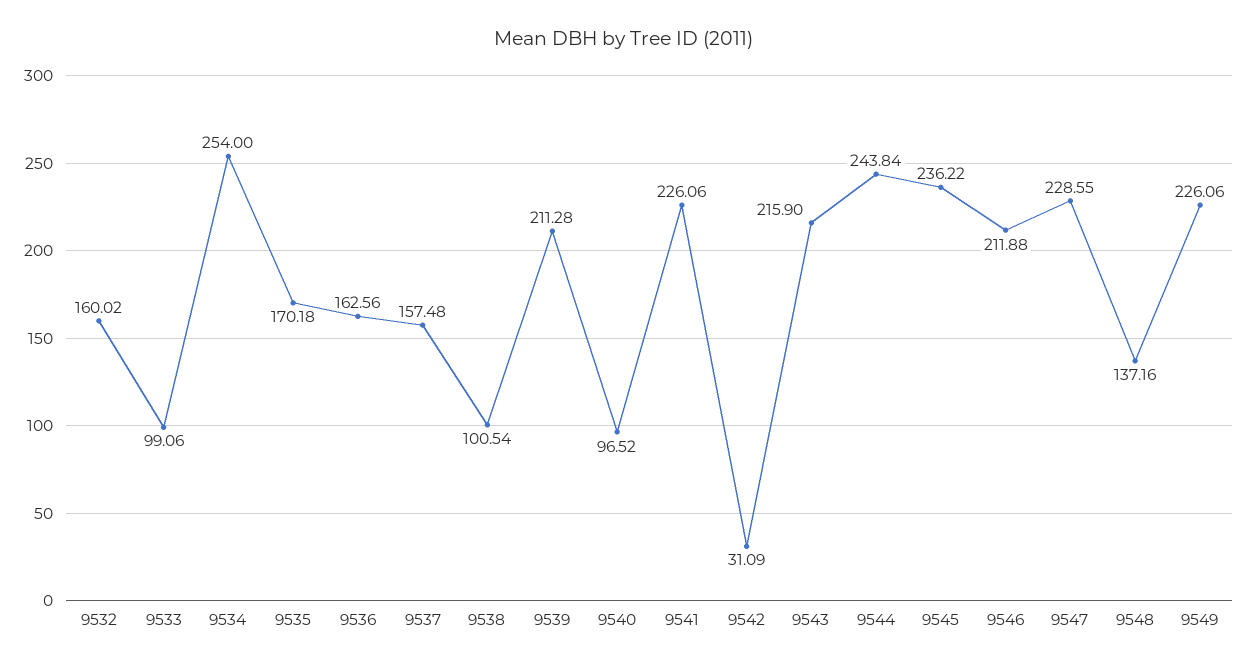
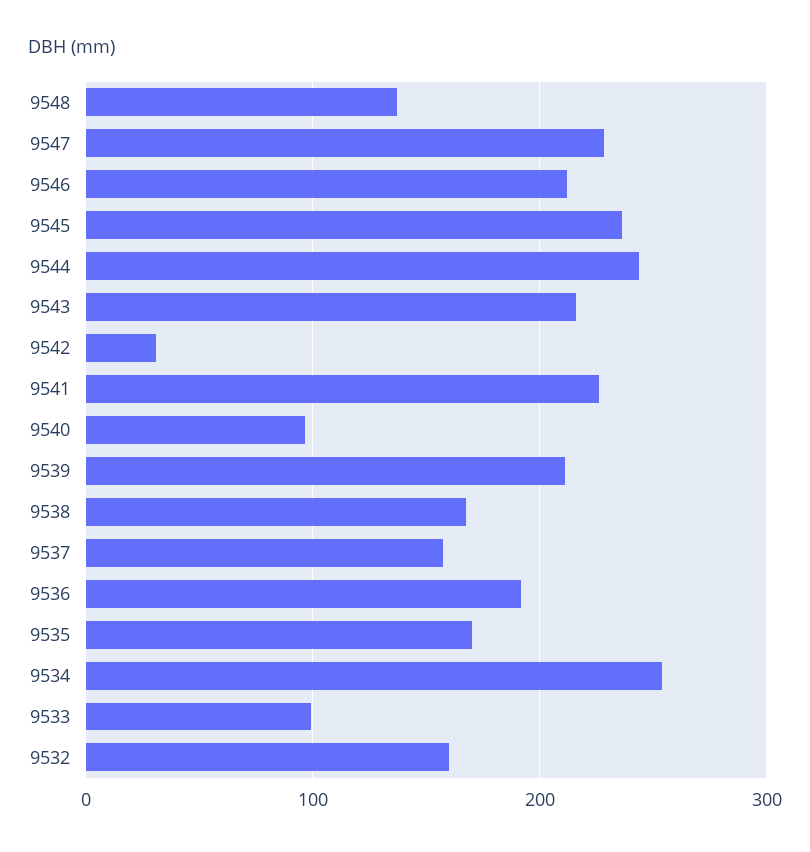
  {
    "9532": 160.02,
    "9533": 99.06,
    "9534": 254,
    "9535": 170.18,
-   "9536": 162.56,
+   "9536": 190,
    "9537": 157.48,
-   "9538": 100.54,
+   "9538": 170,
    "9539": 211.28,
    "9540": 96.52,
    "9541": 226.06,
    "9542": 31.09,
    "9543": 215.9,
    "9544": 243.84,
    "9545": 236.22,
    "9546": 211.88,
    "9547": 228.55,
-   "9548": 137.16,
+   "9548": 137.16
-   "9549": 226.06
  }

